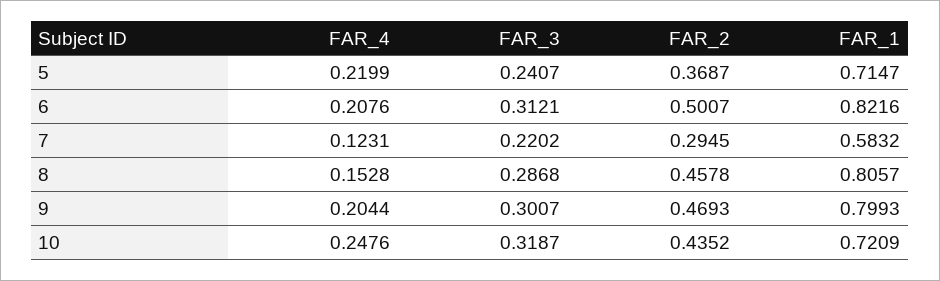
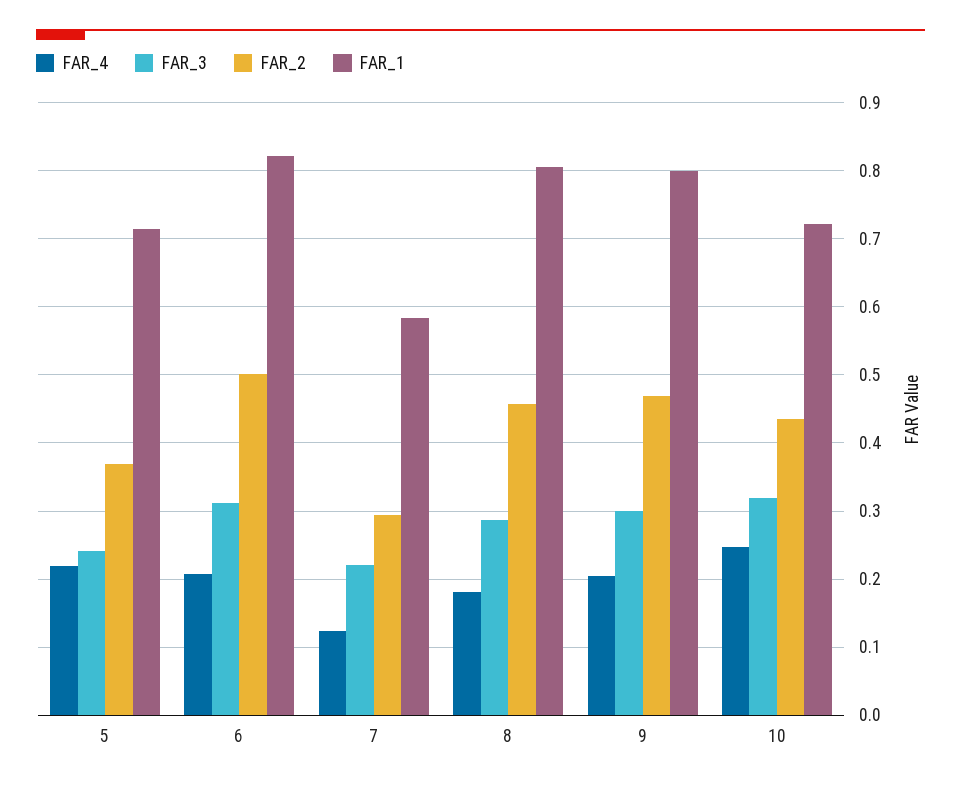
  {
    "FAR_4": {
      "5": 0.2199,
      "6": 0.2076,
      "7": 0.1231,
-     "8": 0.1528,
+     "8": 0.18,
      "9": 0.2044,
      "10": 0.2476
    },
    "FAR_3": {
      "5": 0.2407,
      "6": 0.3121,
      "7": 0.2202,
      "8": 0.2868,
      "9": 0.3007,
      "10": 0.3187
    },
    "FAR_2": {
      "5": 0.3687,
      "6": 0.5007,
      "7": 0.2945,
      "8": 0.4578,
      "9": 0.4693,
      "10": 0.4352
    },
    "FAR_1": {
      "5": 0.7147,
      "6": 0.8216,
      "7": 0.5832,
      "8": 0.8057,
      "9": 0.7993,
      "10": 0.7209
    }
  }

